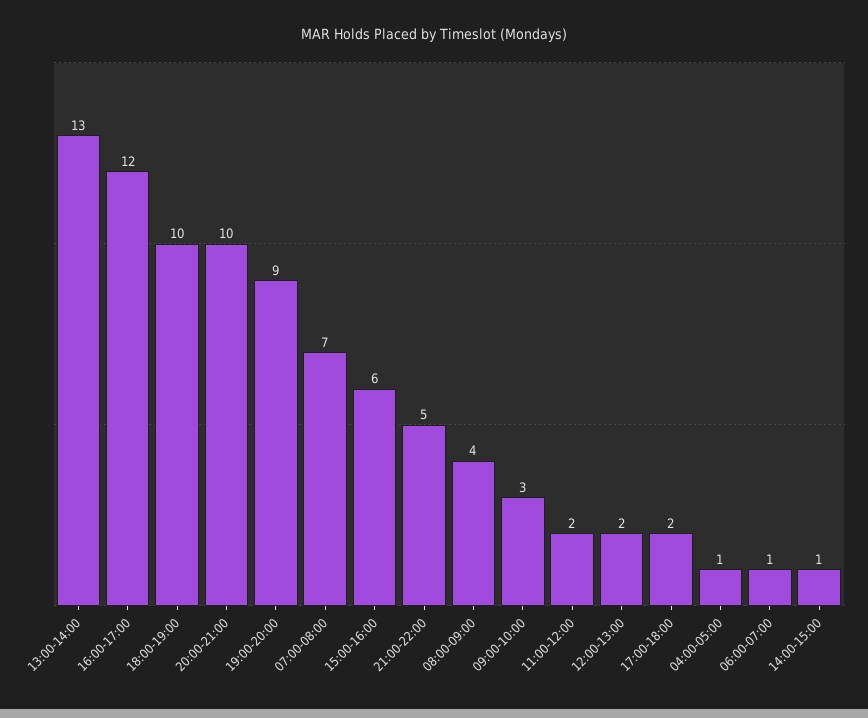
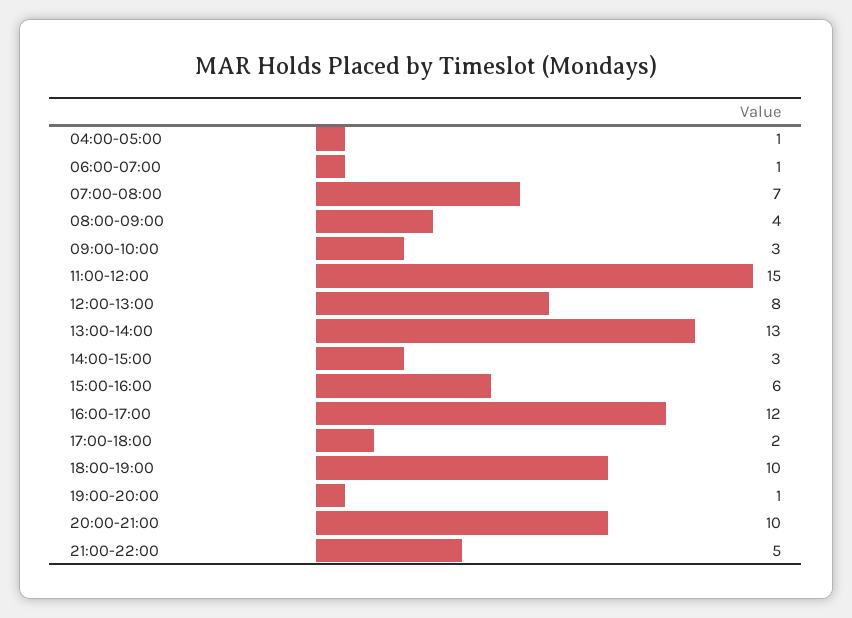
  {
    "13:00-14:00": 13,
    "16:00-17:00": 12,
    "18:00-19:00": 10,
    "20:00-21:00": 10,
-   "19:00-20:00": 9,
+   "19:00-20:00": 1,
    "07:00-08:00": 7,
    "15:00-16:00": 6,
    "21:00-22:00": 5,
    "08:00-09:00": 4,
    "09:00-10:00": 3,
-   "11:00-12:00": 2,
+   "11:00-12:00": 15,
-   "12:00-13:00": 2,
+   "12:00-13:00": 8,
    "17:00-18:00": 2,
    "04:00-05:00": 1,
    "06:00-07:00": 1,
-   "14:00-15:00": 1
+   "14:00-15:00": 3
  }

